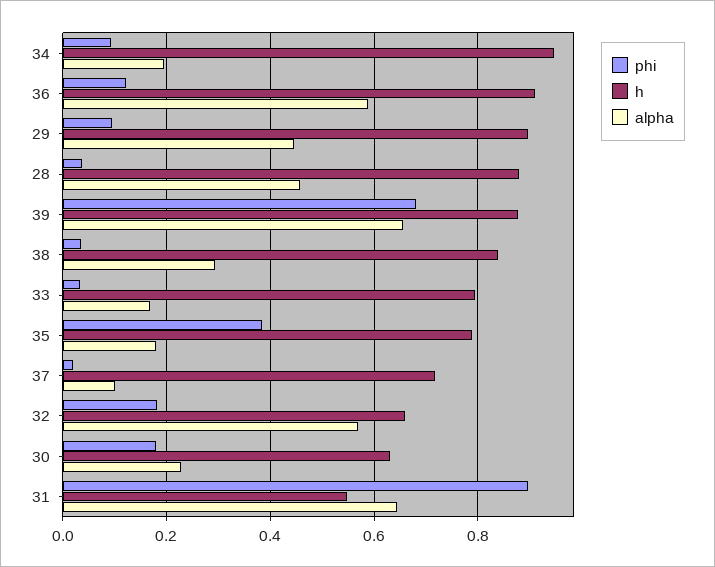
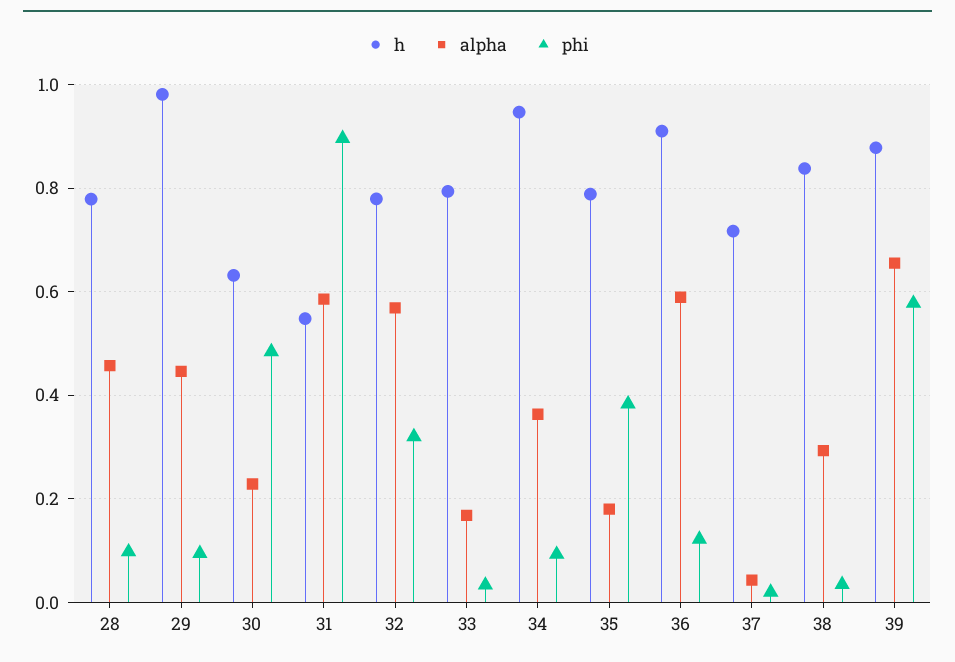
  {
    "phi": {
      "34": 0.1,
      "36": 0.12,
      "29": 0.1,
-     "28": 0.04,
+     "28": 0.1,
-     "39": 0.68,
+     "39": 0.58,
      "38": 0.04,
      "33": 0.04,
      "35": 0.38,
      "37": 0.02,
-     "32": 0.18,
+     "32": 0.32,
-     "30": 0.18,
+     "30": 0.48,
      "31": 0.9
    },
    "h": {
      "34": 0.94,
      "36": 0.92,
-     "29": 0.9,
+     "29": 0.98,
-     "28": 0.88,
+     "28": 0.78,
      "39": 0.88,
      "38": 0.84,
      "33": 0.8,
      "35": 0.78,
      "37": 0.72,
-     "32": 0.66,
+     "32": 0.78,
      "30": 0.64,
      "31": 0.54
    },
    "alpha": {
-     "34": 0.2,
+     "34": 0.36,
      "36": 0.58,
      "29": 0.44,
      "28": 0.46,
      "39": 0.66,
      "38": 0.3,
      "33": 0.16,
      "35": 0.18,
-     "37": 0.1,
+     "37": 0.04,
      "32": 0.56,
      "30": 0.22,
-     "31": 0.64
+     "31": 0.58
    }
  }

